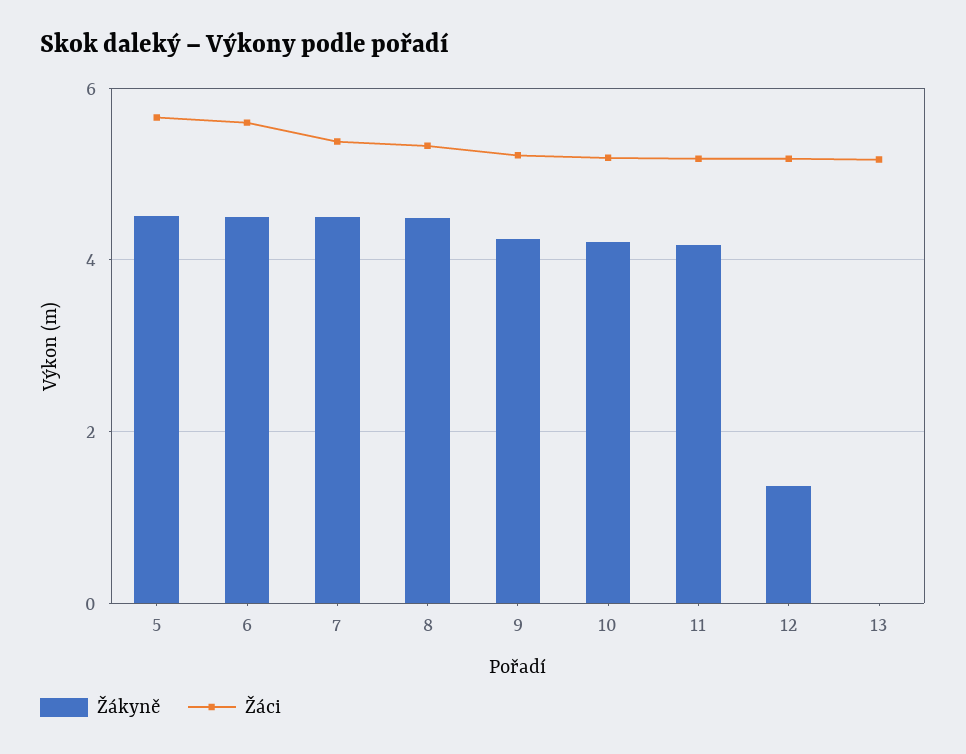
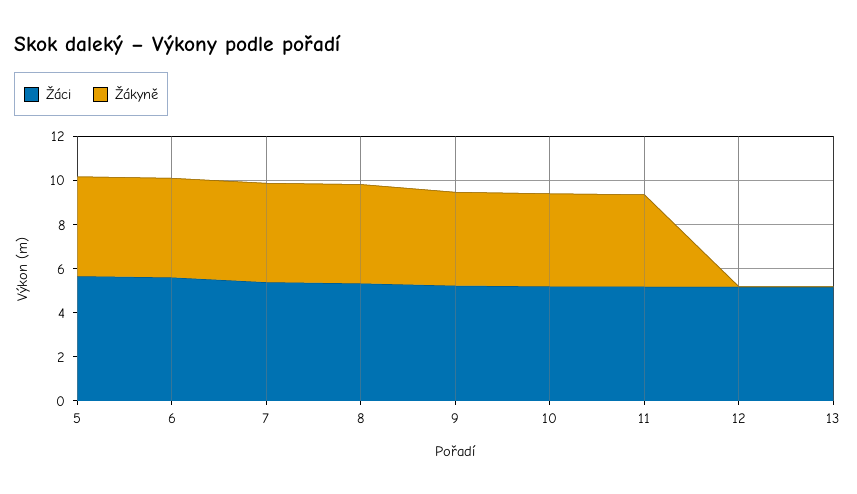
  {
    "Žákyně": {
      "5": 4.6,
      "6": 4.6,
      "7": 4.6,
      "8": 4.4,
      "9": 4.2,
      "10": 4.2,
      "11": 4.2,
-     "12": 1.4,
+     "12": 0,
      "13": 0
    },
    "Žáci": {
      "5": 5.6,
      "6": 5.6,
      "7": 5.4,
      "8": 5.4,
      "9": 5.2,
      "10": 5.2,
      "11": 5.2,
      "12": 5.2,
      "13": 5.2
    }
  }

